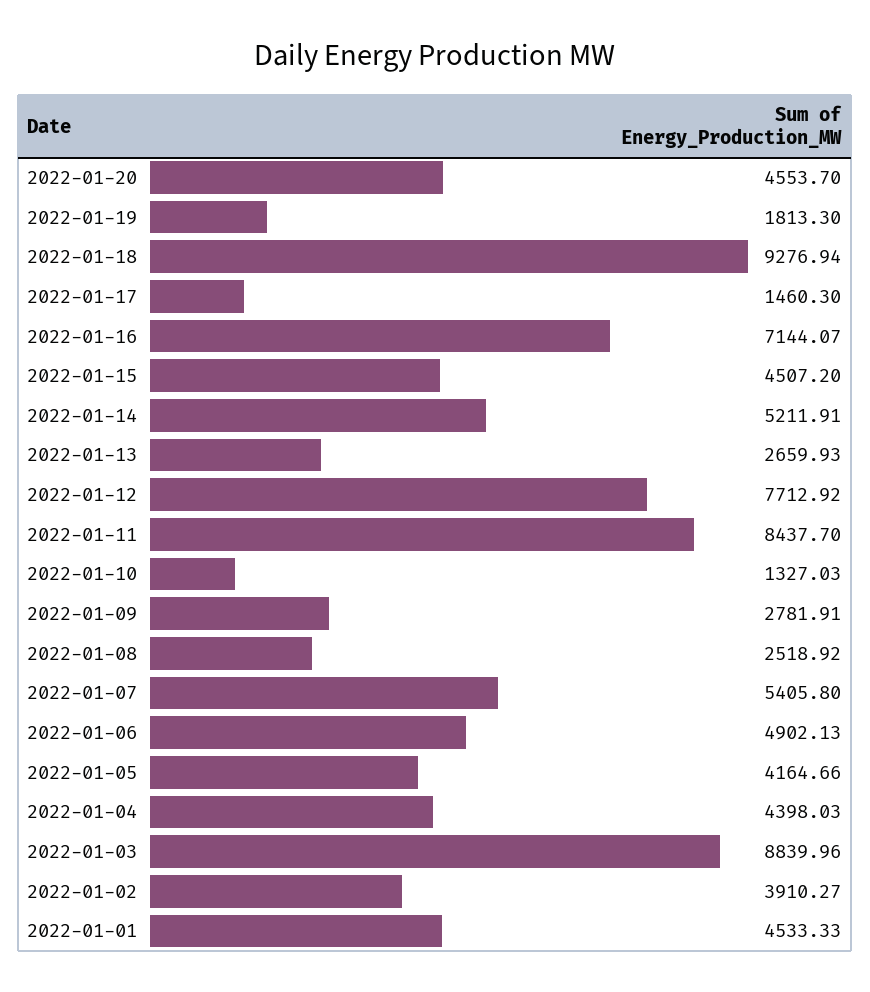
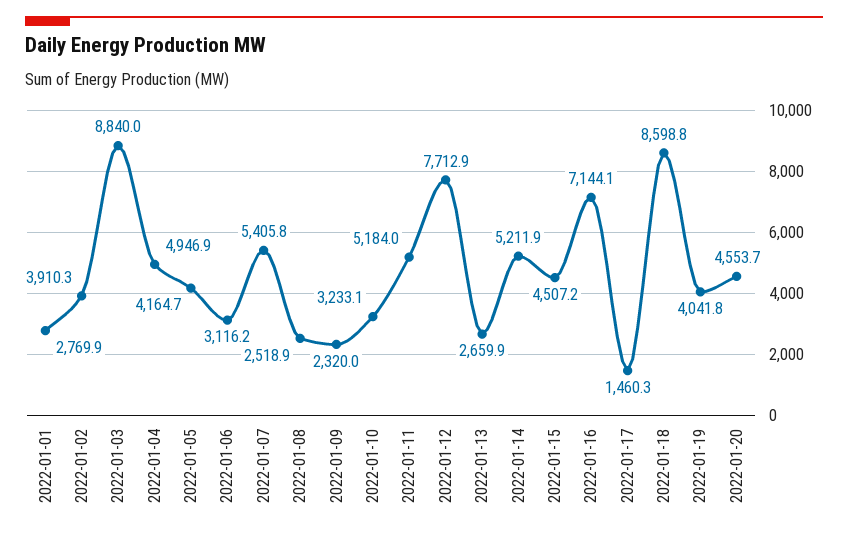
  {
    "2022-01-20": 4553.7,
-   "2022-01-19": 1813.3,
+   "2022-01-19": 4041.8,
-   "2022-01-18": 9276.94,
+   "2022-01-18": 8598.8,
    "2022-01-17": 1460.3,
    "2022-01-16": 7144.07,
    "2022-01-15": 4507.2,
    "2022-01-14": 5211.91,
    "2022-01-13": 2659.93,
    "2022-01-12": 7712.92,
-   "2022-01-11": 8437.7,
+   "2022-01-11": 5184,
-   "2022-01-10": 1327.03,
+   "2022-01-10": 3233.1,
-   "2022-01-09": 2781.91,
+   "2022-01-09": 2320,
    "2022-01-08": 2518.92,
    "2022-01-07": 5405.8,
-   "2022-01-06": 4902.13,
+   "2022-01-06": 3116.2,
    "2022-01-05": 4164.66,
-   "2022-01-04": 4398.03,
+   "2022-01-04": 4946.9,
    "2022-01-03": 8839.96,
    "2022-01-02": 3910.27,
-   "2022-01-01": 4533.33
+   "2022-01-01": 2769.9
  }

